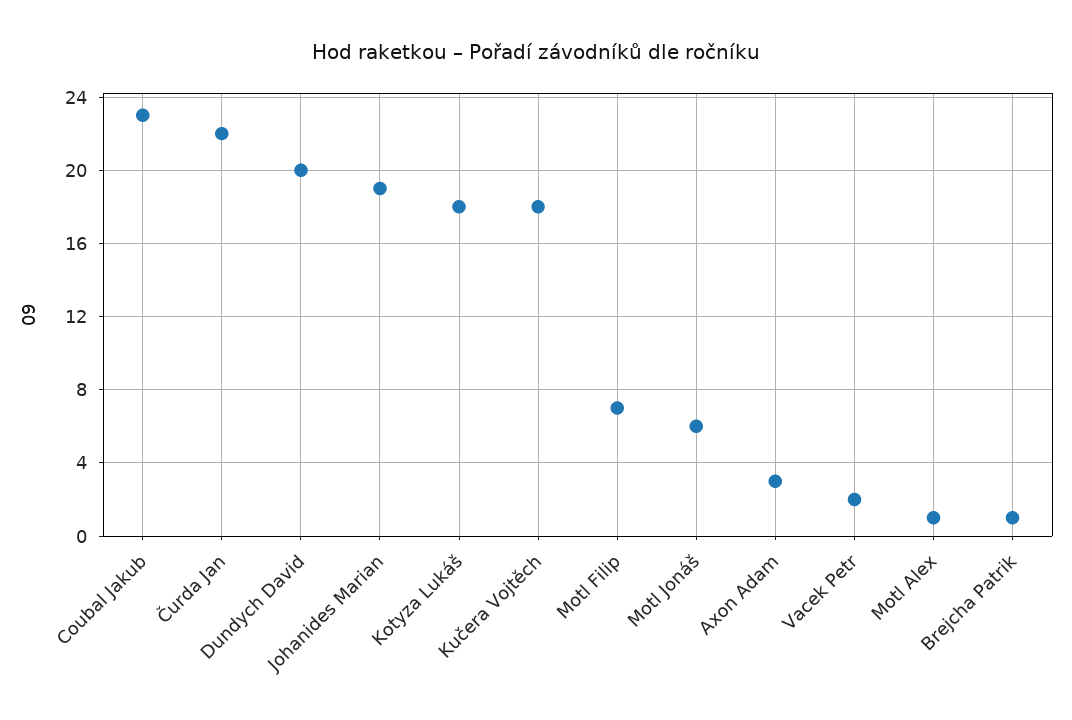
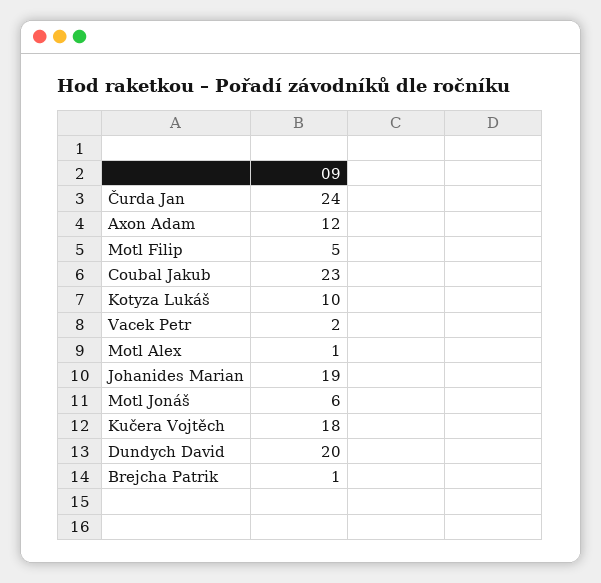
  {
    "Coubal Jakub": 23,
-   "Čurda Jan": 22,
+   "Čurda Jan": 24,
    "Dundych David": 20,
    "Johanides Marian": 19,
-   "Kotyza Lukáš": 18,
+   "Kotyza Lukáš": 10,
    "Kučera Vojtěch": 18,
-   "Motl Filip": 7,
+   "Motl Filip": 5,
    "Motl Jonáš": 6,
-   "Axon Adam": 3,
+   "Axon Adam": 12,
    "Vacek Petr": 2,
    "Motl Alex": 1,
    "Brejcha Patrik": 1
  }

